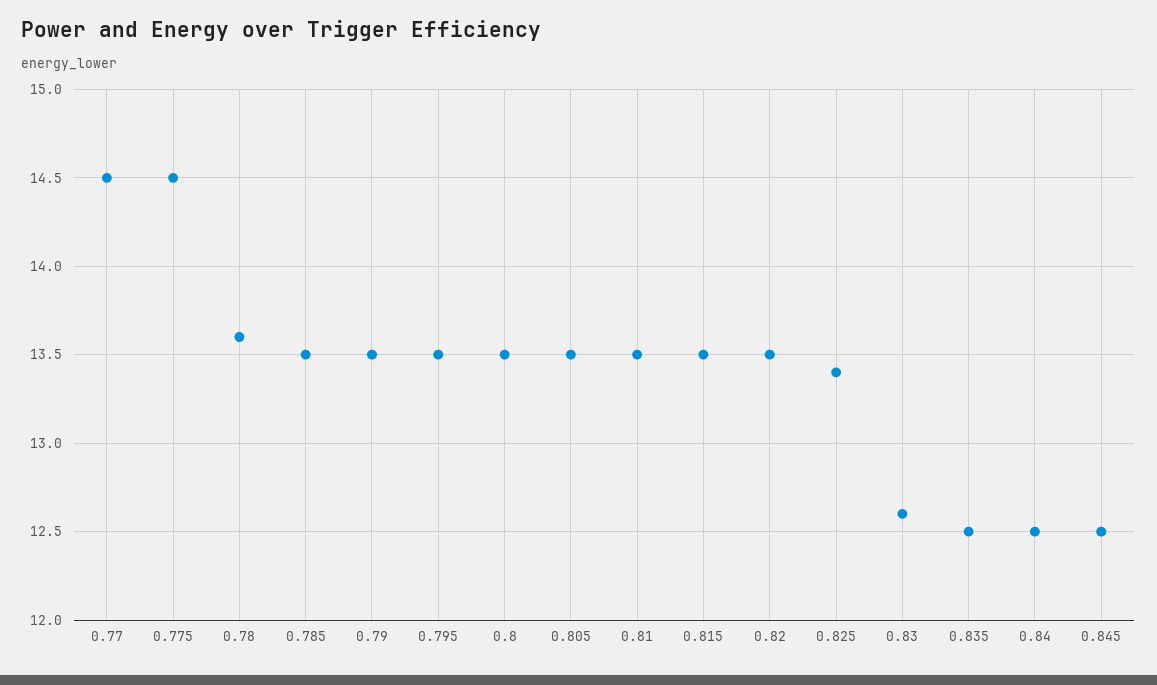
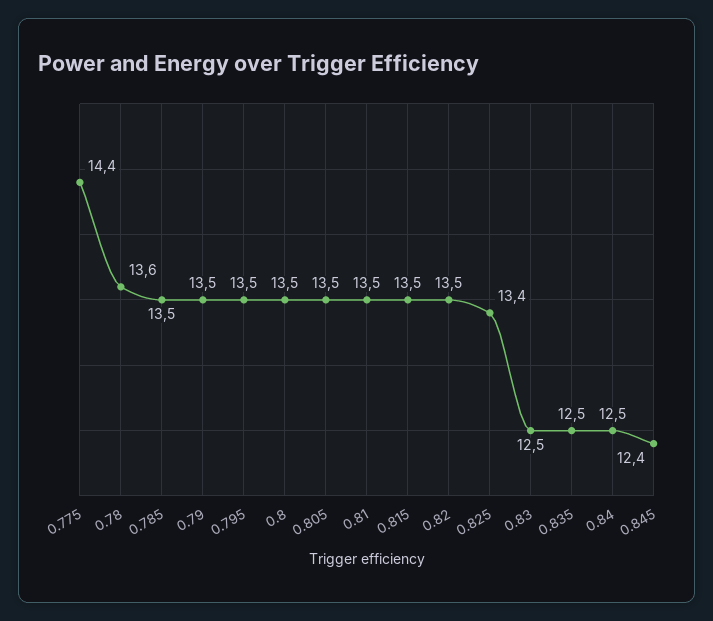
  {
-   "0.77": 14.5,
-   "0.775": 14.5,
+   "0.775": 14.4,
    "0.78": 13.6,
    "0.785": 13.5,
    "0.79": 13.5,
    "0.795": 13.5,
    "0.8": 13.5,
    "0.805": 13.5,
    "0.81": 13.5,
    "0.815": 13.5,
    "0.82": 13.5,
    "0.825": 13.4,
-   "0.83": 12.6,
+   "0.83": 12.5,
    "0.835": 12.5,
    "0.84": 12.5,
-   "0.845": 12.5
+   "0.845": 12.4
  }

